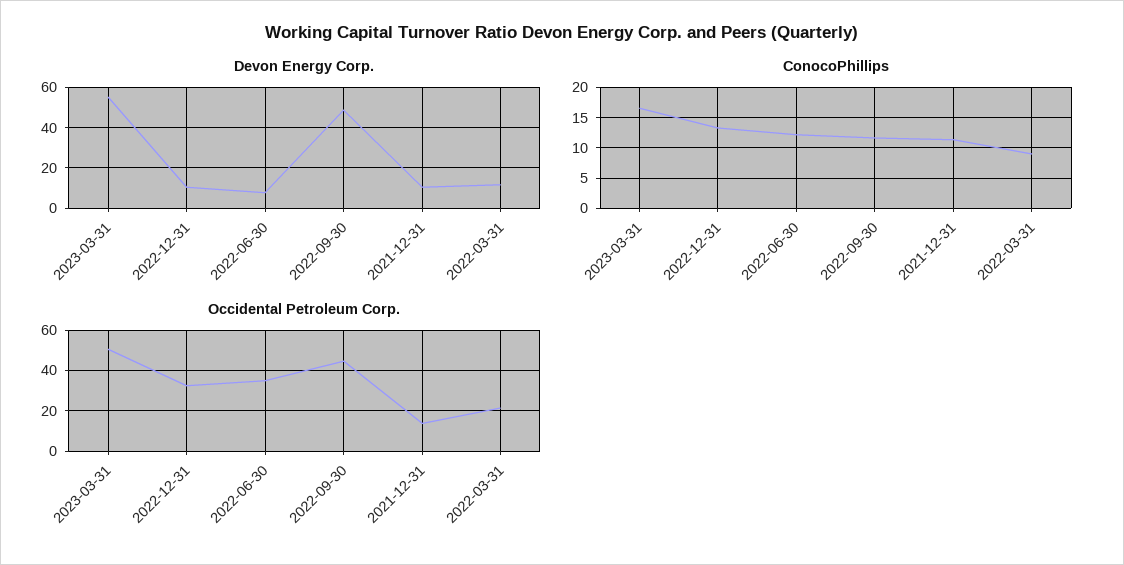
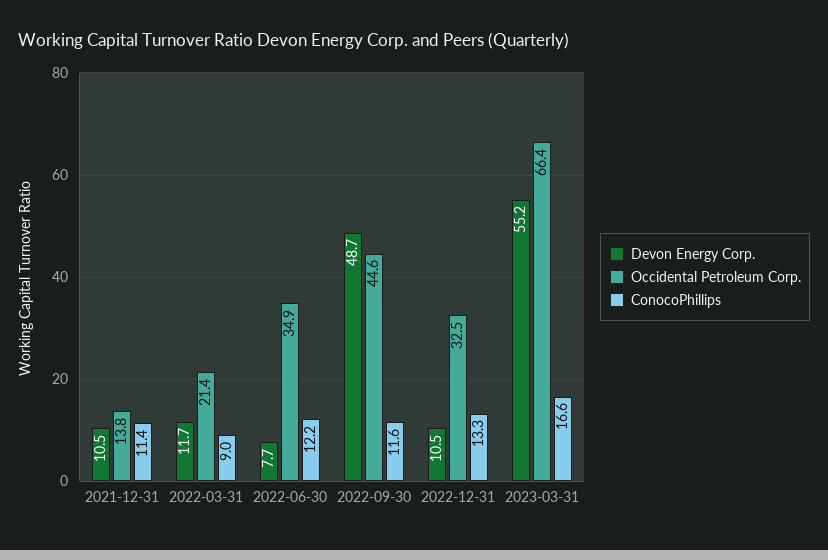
  {
    "Devon Energy Corp.": {
      "2023-03-31": 55.2,
      "2022-12-31": 10.5,
      "2022-06-30": 7.7,
      "2022-09-30": 48.7,
      "2021-12-31": 10.5,
      "2022-03-31": 11.7
    },
    "ConocoPhillips": {
      "2023-03-31": 16.6,
      "2022-12-31": 13.3,
      "2022-06-30": 12.2,
      "2022-09-30": 11.6,
      "2021-12-31": 11.4,
      "2022-03-31": 9
    },
    "Occidental Petroleum Corp.": {
-     "2023-03-31": 50,
+     "2023-03-31": 66.4,
      "2022-12-31": 32.5,
      "2022-06-30": 34.9,
      "2022-09-30": 44.6,
      "2021-12-31": 13.8,
      "2022-03-31": 21.4
    }
  }

